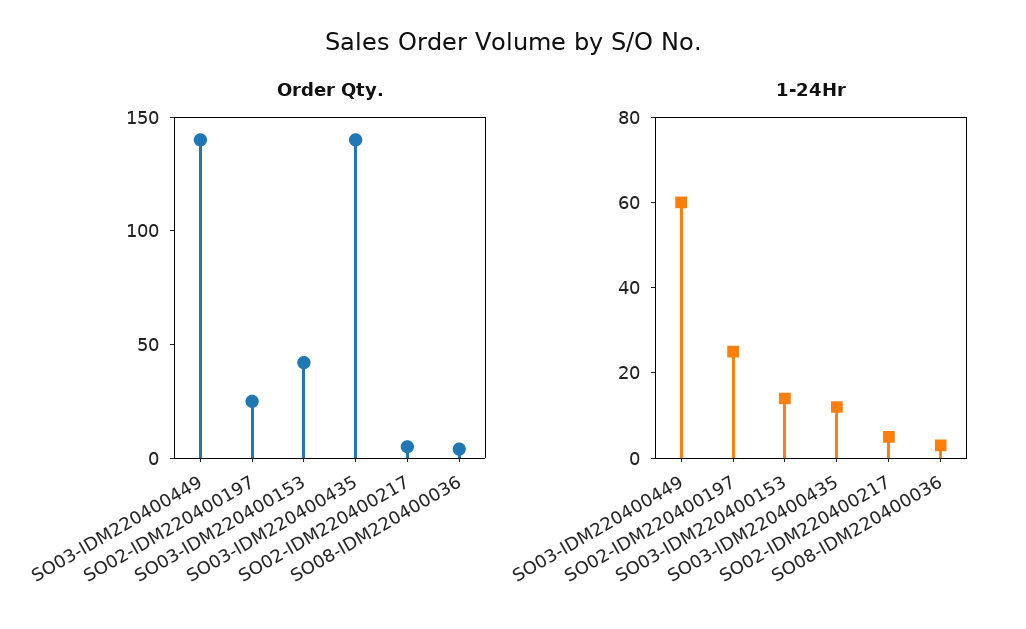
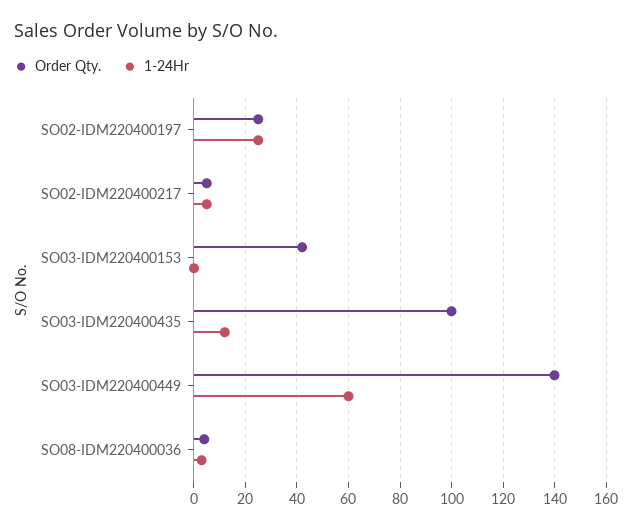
  {
    "Order Qty.": {
      "SO03-IDM220400449": 140,
      "SO02-IDM220400197": 25,
      "SO03-IDM220400153": 40,
-     "SO03-IDM220400435": 140,
+     "SO03-IDM220400435": 100,
      "SO02-IDM220400217": 5,
      "SO08-IDM220400036": 5
    },
    "1-24Hr": {
      "SO03-IDM220400449": 60,
      "SO02-IDM220400197": 25,
-     "SO03-IDM220400153": 15,
+     "SO03-IDM220400153": 0,
      "SO03-IDM220400435": 10,
      "SO02-IDM220400217": 5,
      "SO08-IDM220400036": 5
    }
  }

